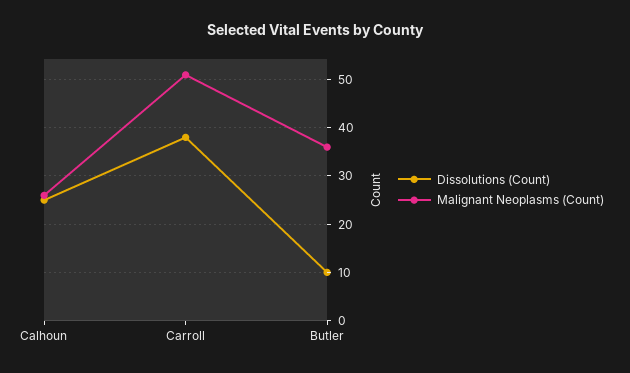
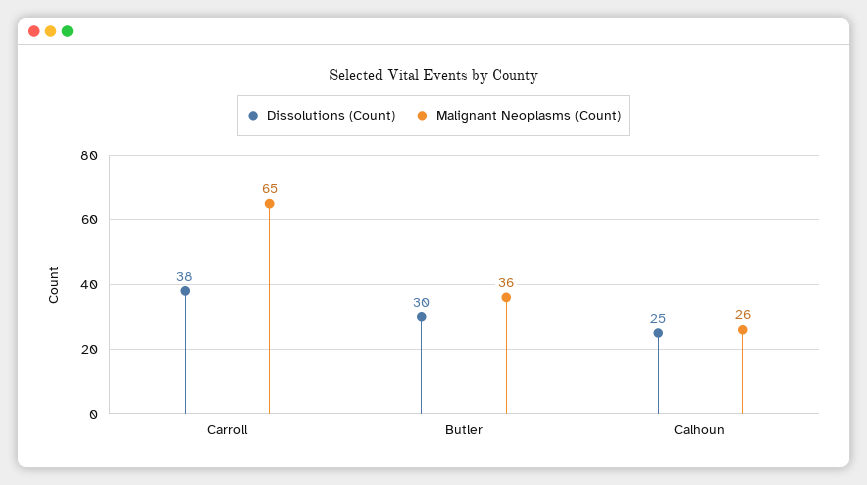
  {
    "Dissolutions (Count)": {
      "Calhoun": 25,
      "Carroll": 38,
-     "Butler": 10
+     "Butler": 30
    },
    "Malignant Neoplasms (Count)": {
      "Calhoun": 26,
-     "Carroll": 50,
+     "Carroll": 65,
      "Butler": 36
    }
  }

